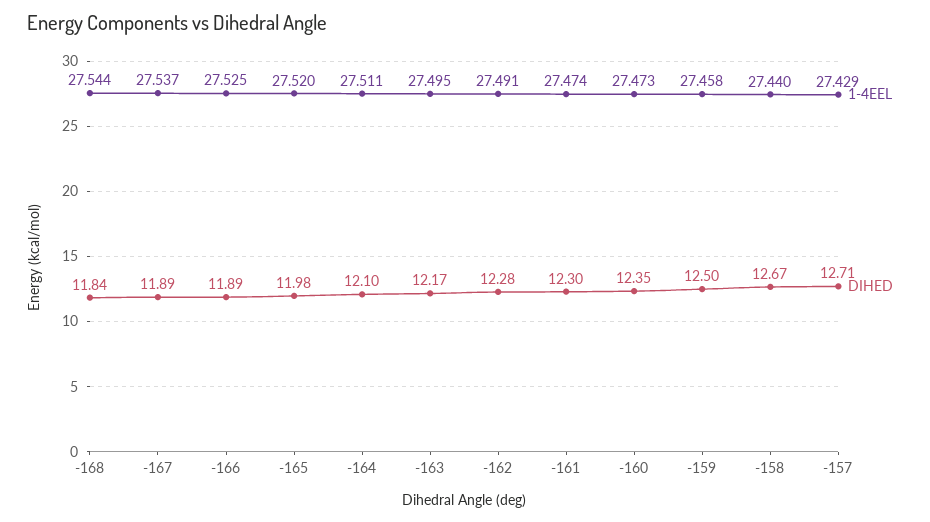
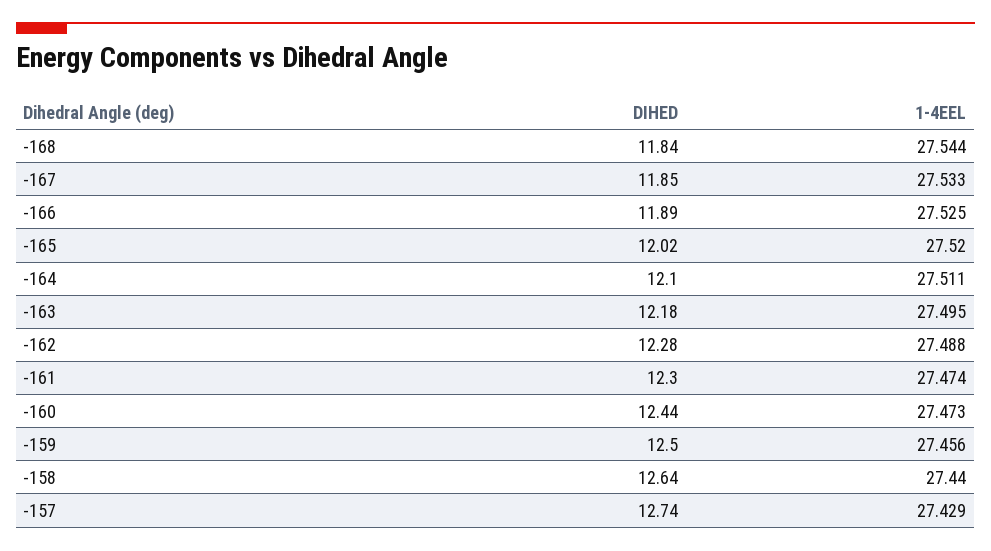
  {
    "1-4EEL": {
      "-168": 27.544,
-     "-167": 27.537,
+     "-167": 27.533,
      "-166": 27.525,
      "-165": 27.52,
      "-164": 27.511,
      "-163": 27.495,
-     "-162": 27.491,
+     "-162": 27.488,
      "-161": 27.474,
      "-160": 27.473,
-     "-159": 27.458,
+     "-159": 27.456,
      "-158": 27.44,
      "-157": 27.429
    },
    "DIHED": {
      "-168": 11.84,
-     "-167": 11.89,
+     "-167": 11.85,
      "-166": 11.89,
-     "-165": 11.98,
+     "-165": 12.02,
      "-164": 12.1,
-     "-163": 12.17,
+     "-163": 12.18,
      "-162": 12.28,
      "-161": 12.3,
-     "-160": 12.35,
+     "-160": 12.44,
      "-159": 12.5,
-     "-158": 12.67,
+     "-158": 12.64,
-     "-157": 12.71
+     "-157": 12.74
    }
  }

